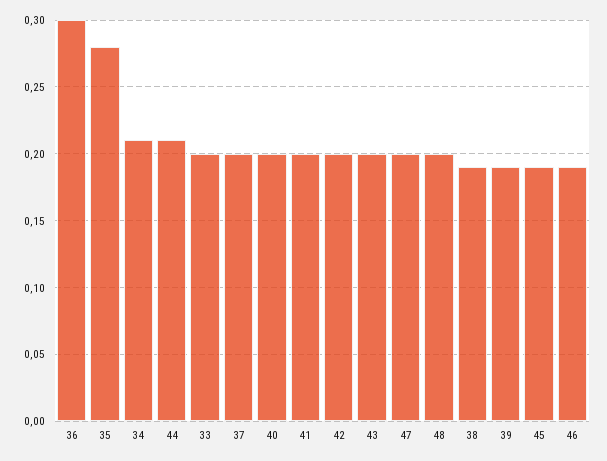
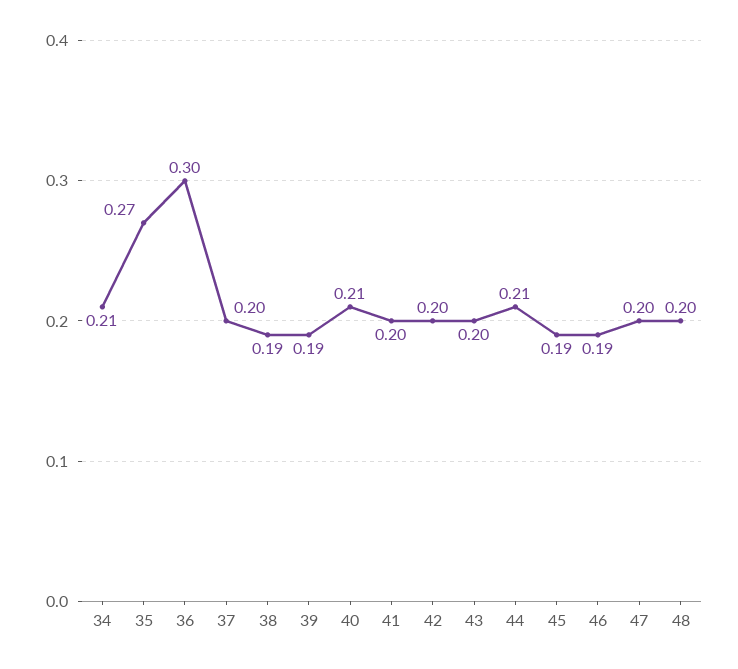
  {
    "36": 0.3,
-   "35": 0.28,
+   "35": 0.27,
    "34": 0.21,
    "44": 0.21,
-   "33": 0.2,
    "37": 0.2,
-   "40": 0.2,
+   "40": 0.21,
    "41": 0.2,
    "42": 0.2,
    "43": 0.2,
    "47": 0.2,
    "48": 0.2,
    "38": 0.19,
    "39": 0.19,
    "45": 0.19,
    "46": 0.19
  }

